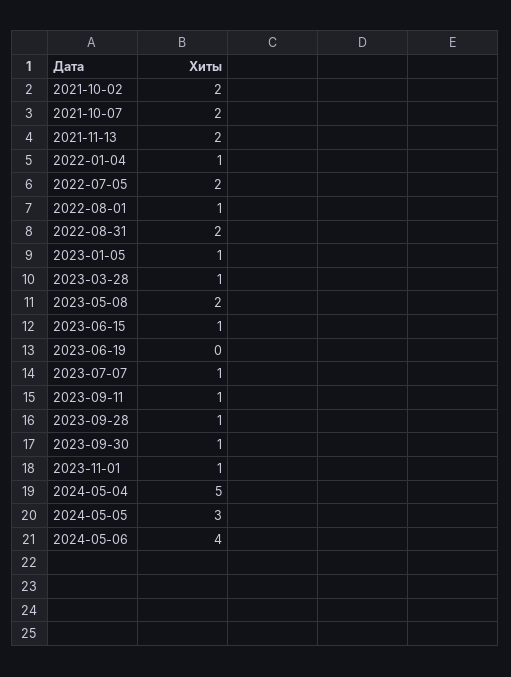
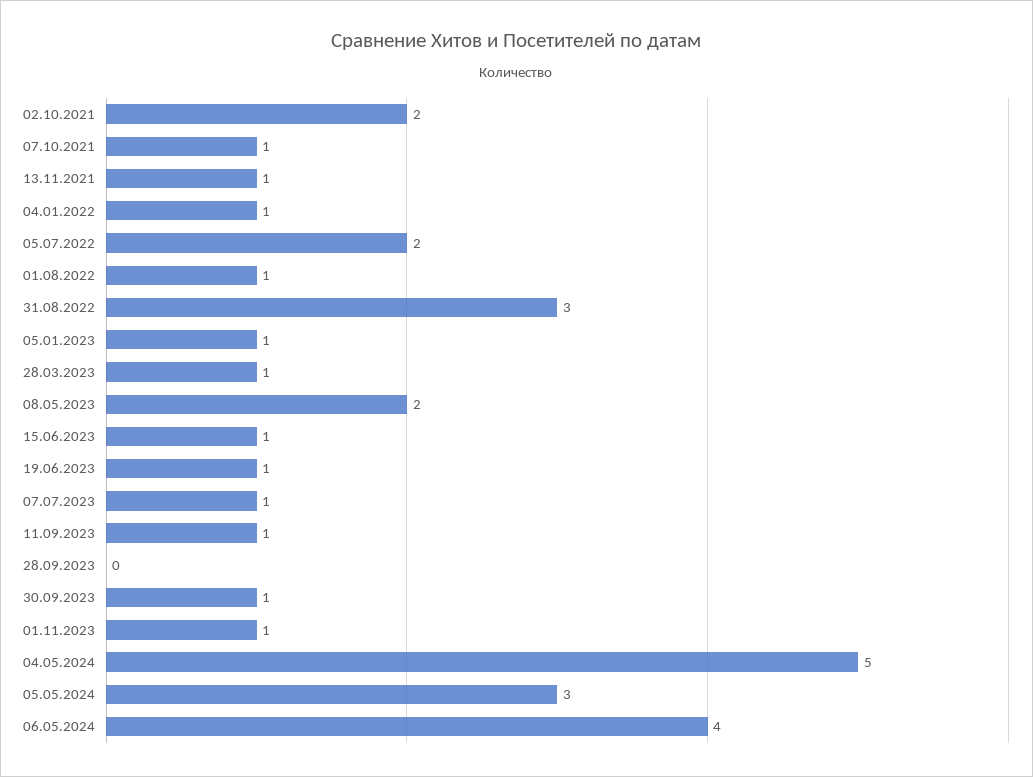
  {
    "2021-10-02": 2,
-   "2021-10-07": 2,
+   "2021-10-07": 1,
-   "2021-11-13": 2,
+   "2021-11-13": 1,
    "2022-01-04": 1,
    "2022-07-05": 2,
    "2022-08-01": 1,
-   "2022-08-31": 2,
+   "2022-08-31": 3,
    "2023-01-05": 1,
    "2023-03-28": 1,
    "2023-05-08": 2,
    "2023-06-15": 1,
-   "2023-06-19": 0,
+   "2023-06-19": 1,
    "2023-07-07": 1,
    "2023-09-11": 1,
-   "2023-09-28": 1,
+   "2023-09-28": 0,
    "2023-09-30": 1,
    "2023-11-01": 1,
    "2024-05-04": 5,
    "2024-05-05": 3,
    "2024-05-06": 4
  }

